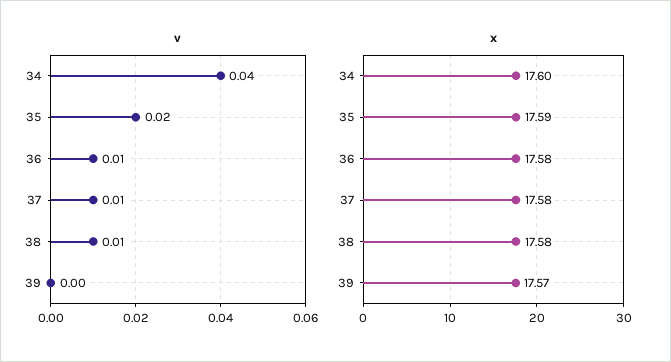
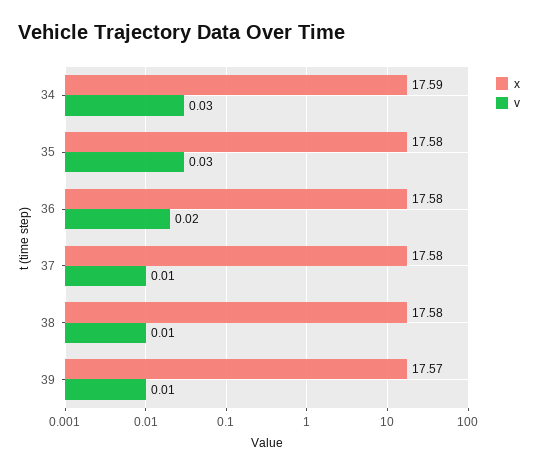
  {
    "v": {
-     "34": 0.04,
+     "34": 0.03,
-     "35": 0.02,
+     "35": 0.03,
-     "36": 0.01,
+     "36": 0.02,
      "37": 0.01,
      "38": 0.01,
-     "39": 0
+     "39": 0.01
    },
    "x": {
-     "34": 17.6,
+     "34": 17.59,
-     "35": 17.59,
+     "35": 17.58,
      "36": 17.58,
      "37": 17.58,
      "38": 17.58,
      "39": 17.57
    }
  }

